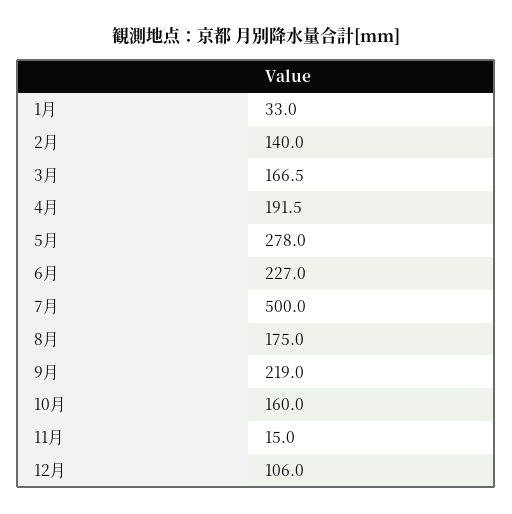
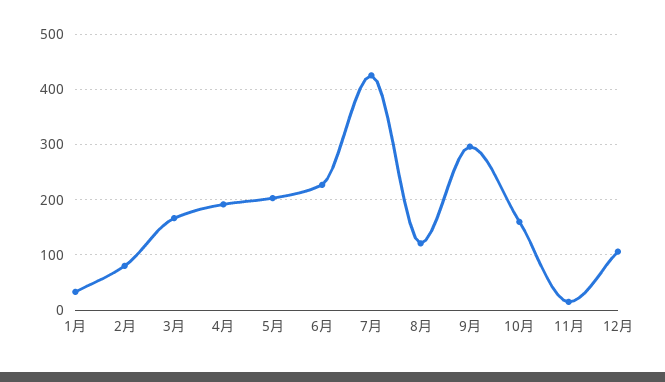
  {
    "1月": 33,
-   "2月": 140,
+   "2月": 80,
    "3月": 166.5,
    "4月": 191.5,
-   "5月": 278,
+   "5月": 200,
    "6月": 227,
-   "7月": 500,
+   "7月": 420,
-   "8月": 175,
+   "8月": 120,
-   "9月": 219,
+   "9月": 300,
    "10月": 160,
    "11月": 15,
    "12月": 106
  }

